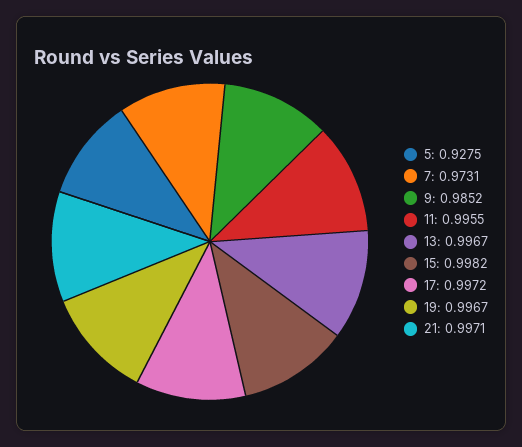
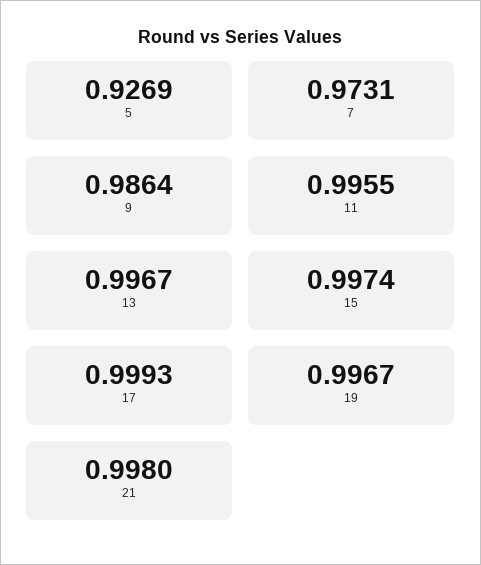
  {
-   "5": 0.9275,
+   "5": 0.9269,
    "7": 0.9731,
-   "9": 0.9852,
+   "9": 0.9864,
    "11": 0.9955,
    "13": 0.9967,
-   "15": 0.9982,
+   "15": 0.9974,
-   "17": 0.9972,
+   "17": 0.9993,
    "19": 0.9967,
-   "21": 0.9971
+   "21": 0.998
  }

